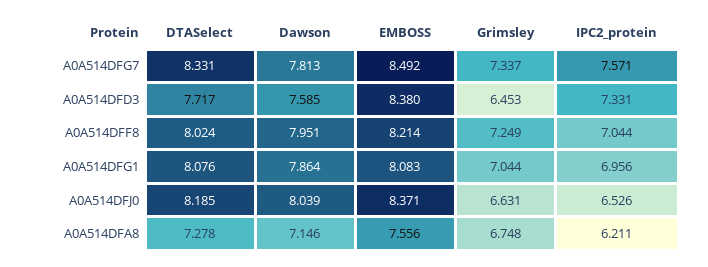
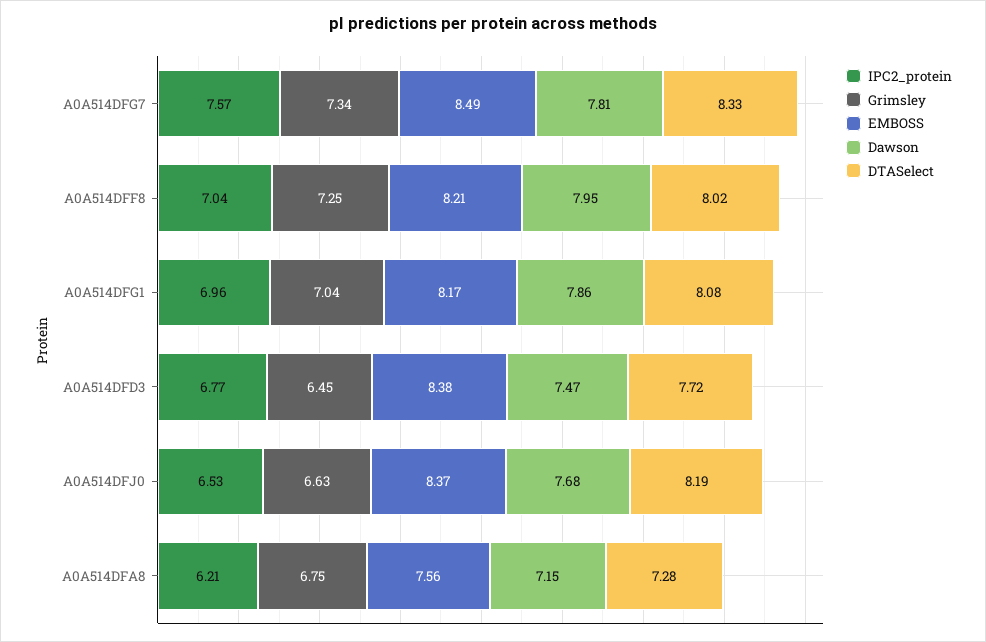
  {
    "DTASelect": {
      "A0A514DFG7": 8.331,
      "A0A514DFD3": 7.717,
      "A0A514DFF8": 8.024,
      "A0A514DFG1": 8.076,
      "A0A514DFJ0": 8.185,
      "A0A514DFA8": 7.278
    },
    "Dawson": {
      "A0A514DFG7": 7.813,
-     "A0A514DFD3": 7.585,
+     "A0A514DFD3": 7.47,
      "A0A514DFF8": 7.951,
      "A0A514DFG1": 7.864,
-     "A0A514DFJ0": 8.039,
+     "A0A514DFJ0": 7.68,
      "A0A514DFA8": 7.146
    },
    "EMBOSS": {
      "A0A514DFG7": 8.492,
      "A0A514DFD3": 8.38,
      "A0A514DFF8": 8.214,
-     "A0A514DFG1": 8.083,
+     "A0A514DFG1": 8.17,
      "A0A514DFJ0": 8.371,
      "A0A514DFA8": 7.556
    },
    "Grimsley": {
      "A0A514DFG7": 7.337,
      "A0A514DFD3": 6.453,
      "A0A514DFF8": 7.249,
      "A0A514DFG1": 7.044,
      "A0A514DFJ0": 6.631,
      "A0A514DFA8": 6.748
    },
    "IPC2_protein": {
      "A0A514DFG7": 7.571,
-     "A0A514DFD3": 7.331,
+     "A0A514DFD3": 6.77,
      "A0A514DFF8": 7.044,
      "A0A514DFG1": 6.956,
      "A0A514DFJ0": 6.526,
      "A0A514DFA8": 6.211
    }
  }

